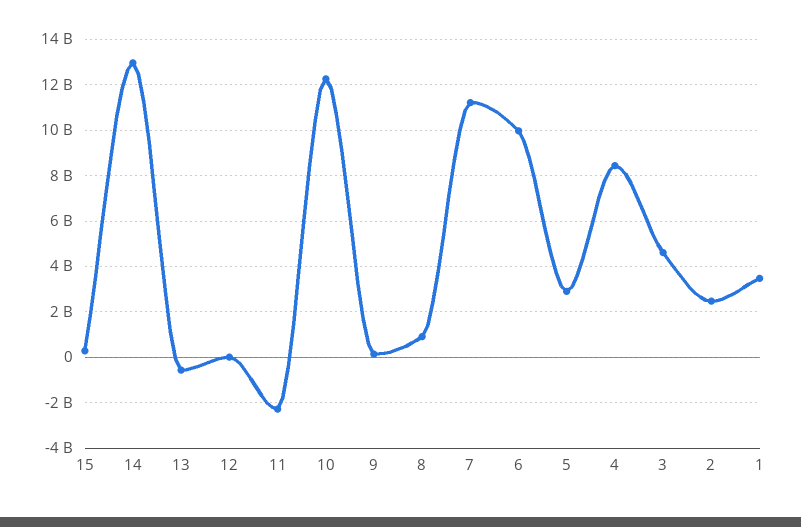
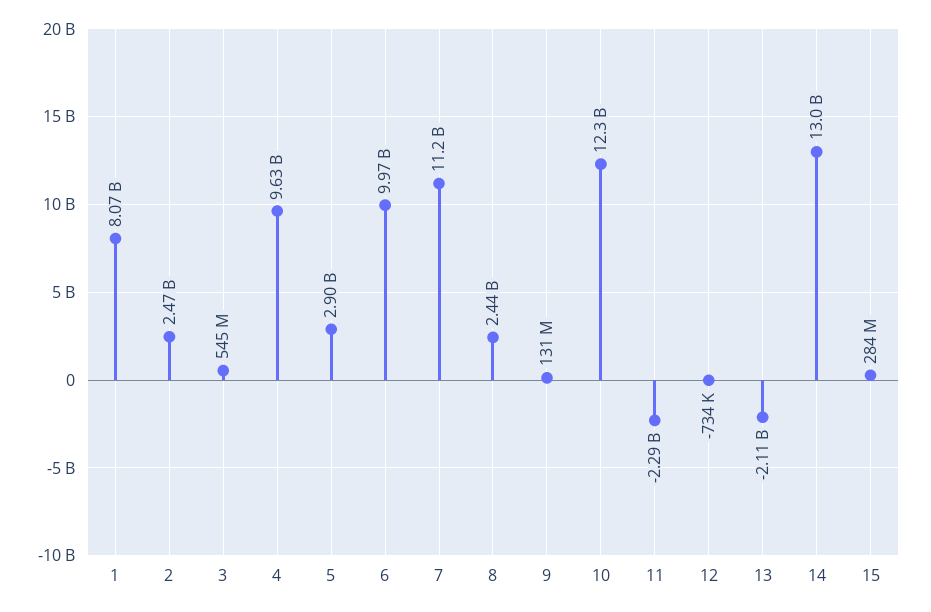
  {
    "15": 284000000,
    "14": 13000000000,
-   "13": -500000000,
+   "13": -2110000000,
    "12": -734000,
    "11": -2290000000,
    "10": 12300000000,
    "9": 131000000,
-   "8": 1000000000,
+   "8": 2440000000,
    "7": 11200000000,
    "6": 9970000000,
    "5": 2900000000,
-   "4": 8500000000,
+   "4": 9630000000,
-   "3": 4500000000,
+   "3": 545000000,
    "2": 2470000000,
-   "1": 3500000000
+   "1": 8070000000
  }

